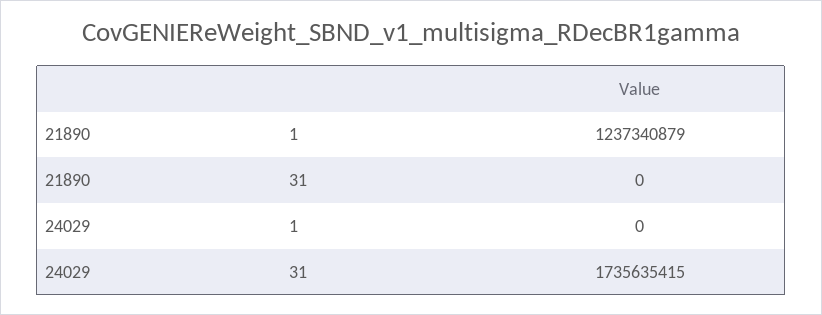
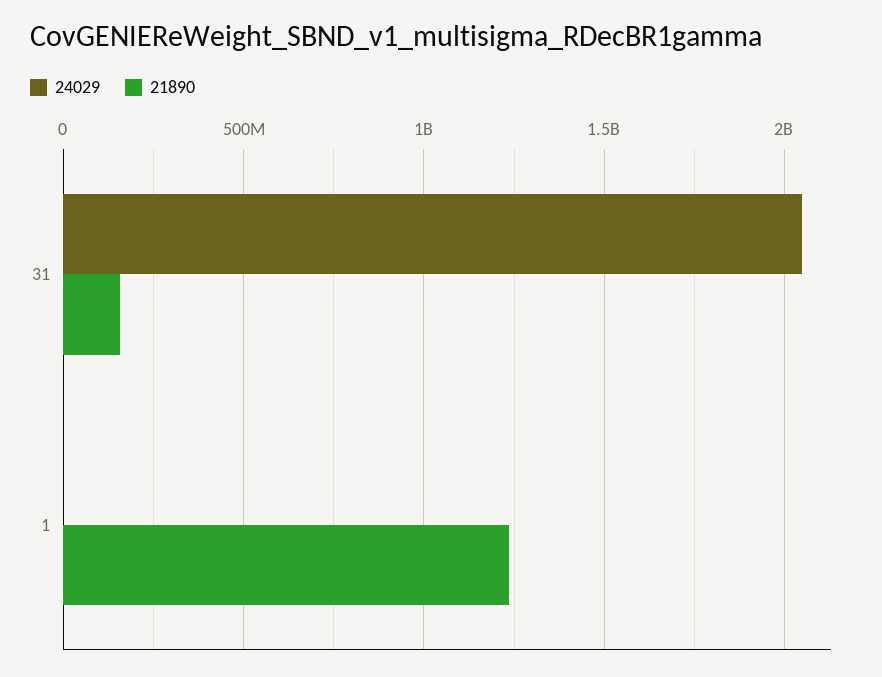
  {
    "21890": {
      "1": 1237340879,
-     "31": 0
+     "31": 150000000
    },
    "24029": {
      "1": 0,
-     "31": 1735635415
+     "31": 2050000000
    }
  }

